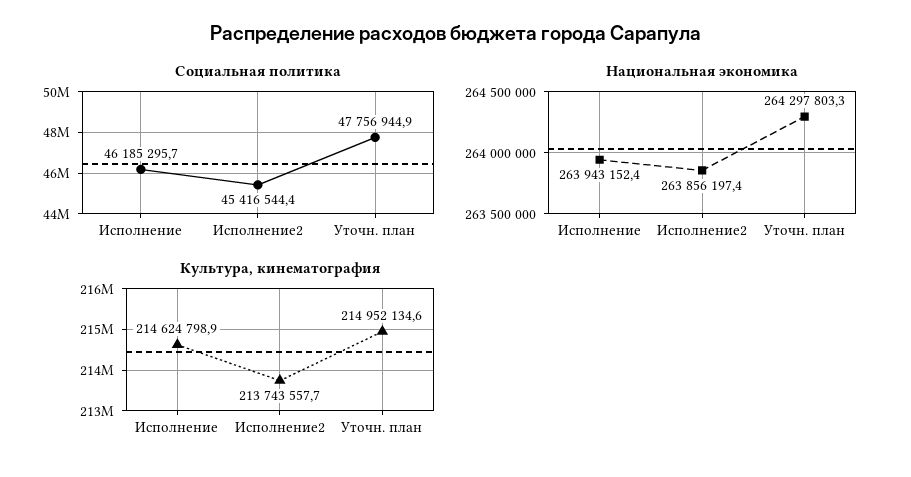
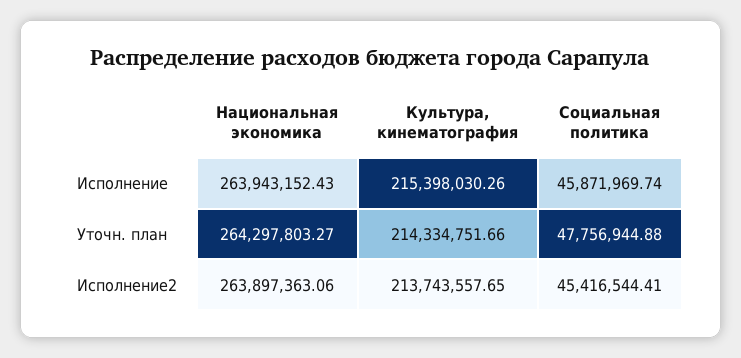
  {
    "Социальная политика": {
-     "Исполнение": 46185295.7,
+     "Исполнение": 45871969.74,
      "Исполнение2": 45416544.41,
      "Уточн. план": 47756944.88
    },
    "Национальная экономика": {
      "Исполнение": 263943152.43,
-     "Исполнение2": 263856197.4,
+     "Исполнение2": 263897363.06,
      "Уточн. план": 264297803.27
    },
    "Культура, кинематография": {
-     "Исполнение": 214624798.9,
+     "Исполнение": 215398030.26,
      "Исполнение2": 213743557.65,
-     "Уточн. план": 214952134.6
+     "Уточн. план": 214334751.66
    }
  }

